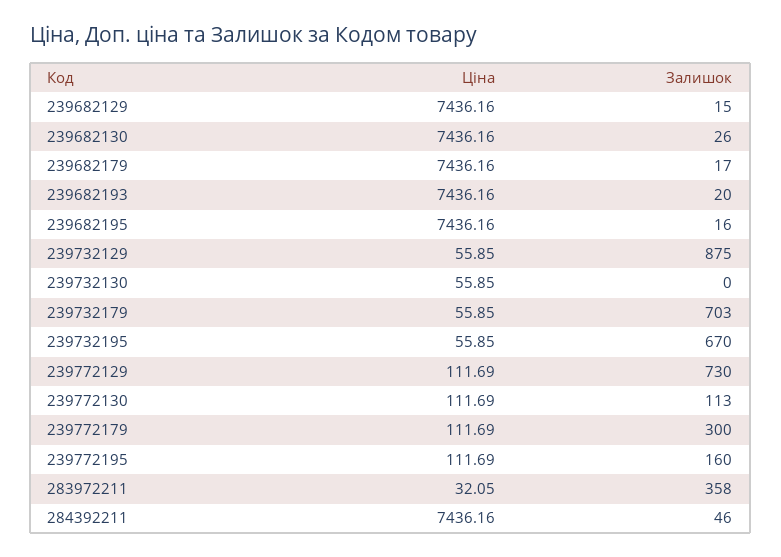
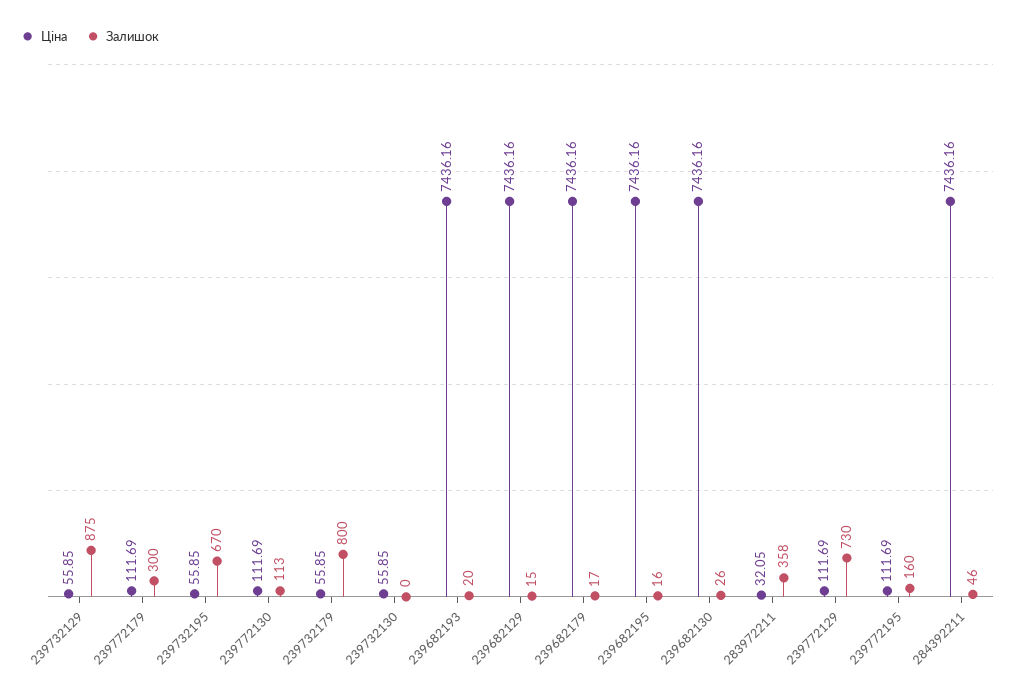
  {
    "Ціна": {
      "239682129": 7436.16,
      "239682130": 7436.16,
      "239682179": 7436.16,
      "239682193": 7436.16,
      "239682195": 7436.16,
      "239732129": 55.85,
      "239732130": 55.85,
      "239732179": 55.85,
      "239732195": 55.85,
      "239772129": 111.69,
      "239772130": 111.69,
      "239772179": 111.69,
      "239772195": 111.69,
      "283972211": 32.05,
      "284392211": 7436.16
    },
    "Залишок": {
      "239682129": 15,
      "239682130": 26,
      "239682179": 17,
      "239682193": 20,
      "239682195": 16,
      "239732129": 875,
      "239732130": 0,
-     "239732179": 703,
+     "239732179": 800,
      "239732195": 670,
      "239772129": 730,
      "239772130": 113,
      "239772179": 300,
      "239772195": 160,
      "283972211": 358,
      "284392211": 46
    }
  }

